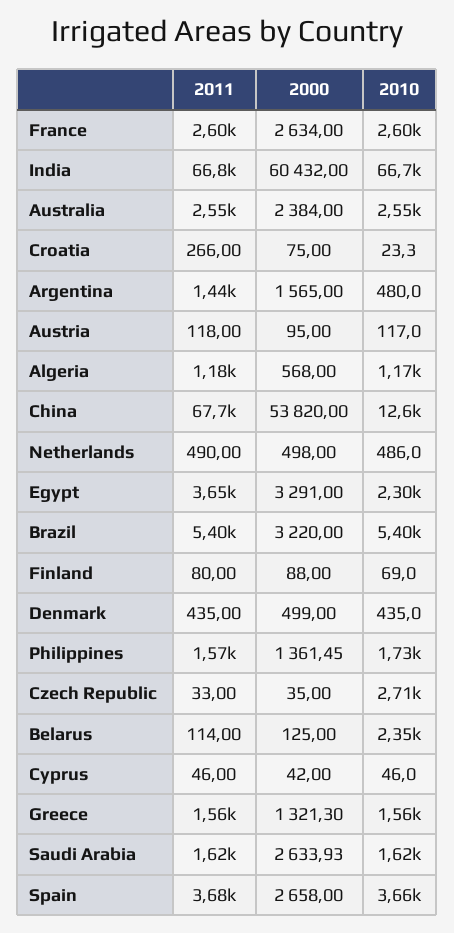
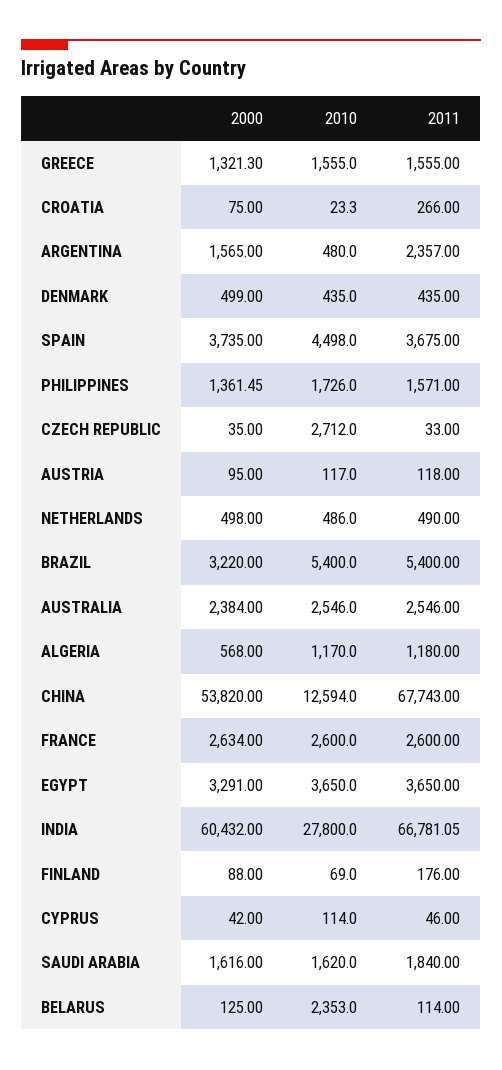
  {
    "2011": {
      "France": 2600,
      "India": 66781.05,
      "Australia": 2546,
      "Croatia": 266,
-     "Argentina": 1440,
+     "Argentina": 2357,
      "Austria": 118,
      "Algeria": 1180,
      "China": 67743,
      "Netherlands": 490,
      "Egypt": 3650,
      "Brazil": 5400,
-     "Finland": 80,
+     "Finland": 176,
      "Denmark": 435,
      "Philippines": 1571,
      "Czech Republic": 33,
      "Belarus": 114,
      "Cyprus": 46,
      "Greece": 1555,
-     "Saudi Arabia": 1620,
+     "Saudi Arabia": 1840,
      "Spain": 3675
    },
    "2000": {
      "France": 2634,
      "India": 60432,
      "Australia": 2384,
      "Croatia": 75,
      "Argentina": 1565,
      "Austria": 95,
      "Algeria": 568,
      "China": 53820,
      "Netherlands": 498,
      "Egypt": 3291,
      "Brazil": 3220,
      "Finland": 88,
      "Denmark": 499,
      "Philippines": 1361.45,
      "Czech Republic": 35,
      "Belarus": 125,
      "Cyprus": 42,
      "Greece": 1321.3,
-     "Saudi Arabia": 2633.93,
+     "Saudi Arabia": 1616,
-     "Spain": 2658
+     "Spain": 3735
    },
    "2010": {
      "France": 2600,
-     "India": 66700,
+     "India": 27800,
      "Australia": 2546,
      "Croatia": 23.3,
      "Argentina": 480,
      "Austria": 117,
      "Algeria": 1170,
      "China": 12594,
      "Netherlands": 486,
-     "Egypt": 2300,
+     "Egypt": 3650,
      "Brazil": 5400,
      "Finland": 69,
      "Denmark": 435,
      "Philippines": 1726,
      "Czech Republic": 2712,
      "Belarus": 2353,
-     "Cyprus": 46,
+     "Cyprus": 114,
      "Greece": 1555,
      "Saudi Arabia": 1620,
-     "Spain": 3660
+     "Spain": 4498
    }
  }

